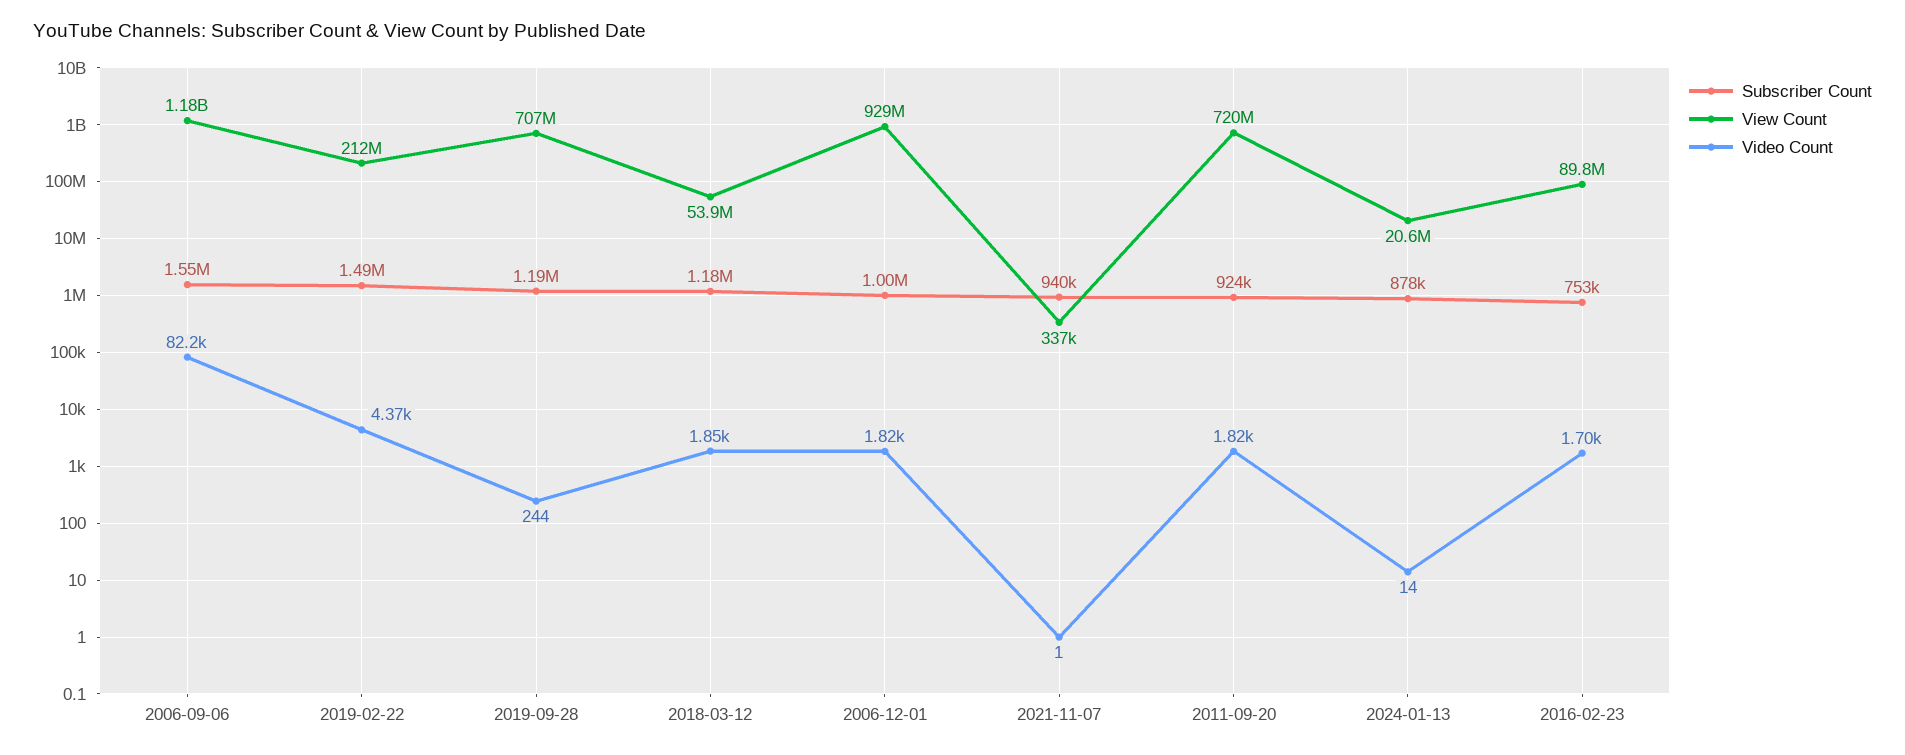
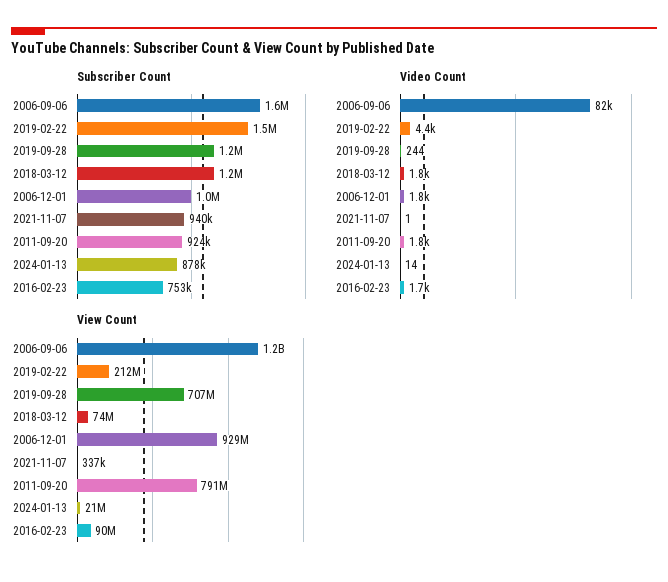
  {
    "Subscriber Count": {
      "2006-09-06": 1550000,
      "2019-02-22": 1490000,
      "2019-09-28": 1190000,
      "2018-03-12": 1180000,
      "2006-12-01": 1000000,
      "2021-11-07": 940000,
      "2011-09-20": 924000,
      "2024-01-13": 878000,
      "2016-02-23": 753000
    },
    "View Count": {
      "2006-09-06": 1180000000,
      "2019-02-22": 212000000,
      "2019-09-28": 707000000,
-     "2018-03-12": 53900000,
+     "2018-03-12": 74000000,
      "2006-12-01": 929000000,
      "2021-11-07": 337000,
-     "2011-09-20": 720000000,
+     "2011-09-20": 791000000,
      "2024-01-13": 20600000,
      "2016-02-23": 89800000
    },
    "Video Count": {
      "2006-09-06": 82200,
      "2019-02-22": 4370,
      "2019-09-28": 244,
      "2018-03-12": 1850,
      "2006-12-01": 1820,
      "2021-11-07": 1,
      "2011-09-20": 1820,
      "2024-01-13": 14,
      "2016-02-23": 1700
    }
  }

